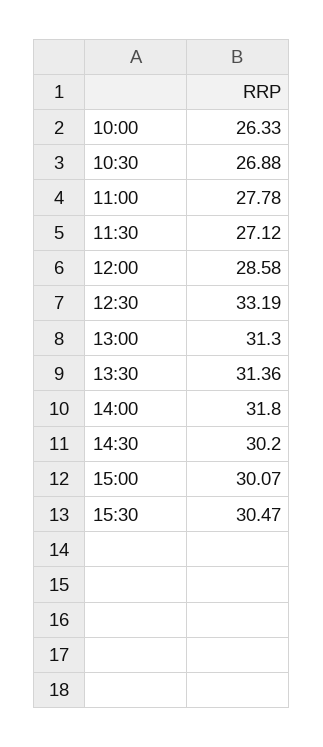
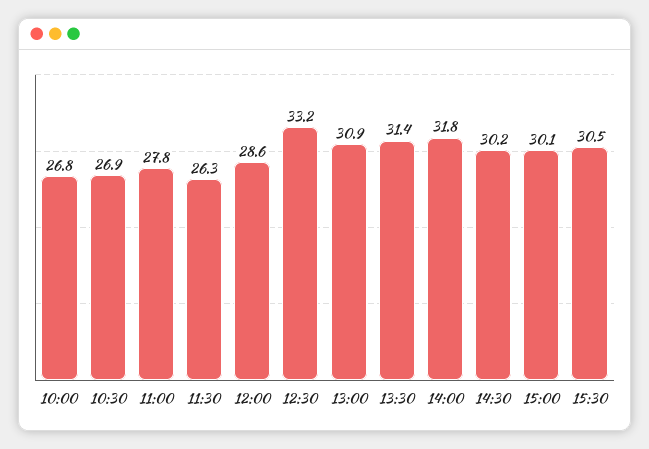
  {
-   "10:00": 26.33,
+   "10:00": 26.8,
    "10:30": 26.88,
    "11:00": 27.78,
-   "11:30": 27.12,
+   "11:30": 26.3,
    "12:00": 28.58,
    "12:30": 33.19,
-   "13:00": 31.3,
+   "13:00": 30.9,
    "13:30": 31.36,
    "14:00": 31.8,
    "14:30": 30.2,
    "15:00": 30.07,
    "15:30": 30.47
  }

